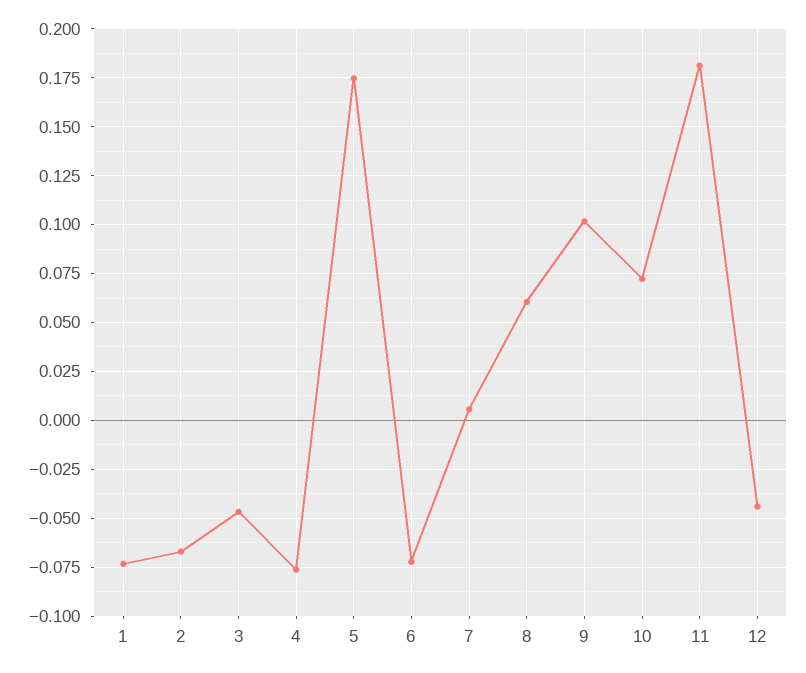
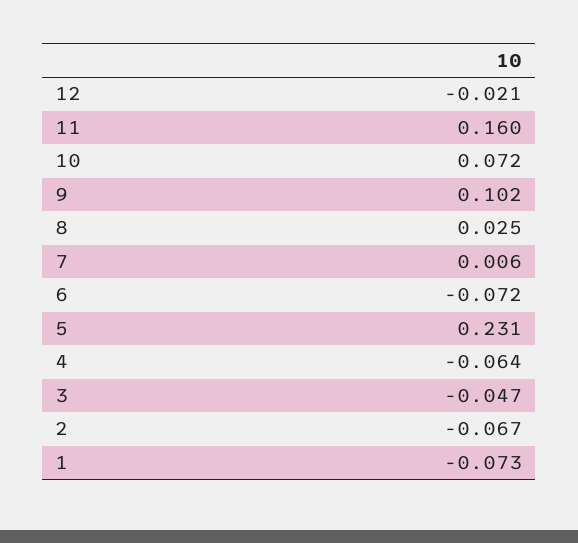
  {
    "1": -0.073,
    "2": -0.067,
    "3": -0.047,
-   "4": -0.075,
+   "4": -0.064,
-   "5": 0.175,
+   "5": 0.231,
    "6": -0.072,
    "7": 0.006,
-   "8": 0.06,
+   "8": 0.025,
    "9": 0.102,
    "10": 0.072,
-   "11": 0.18,
+   "11": 0.16,
-   "12": -0.045
+   "12": -0.021
  }

